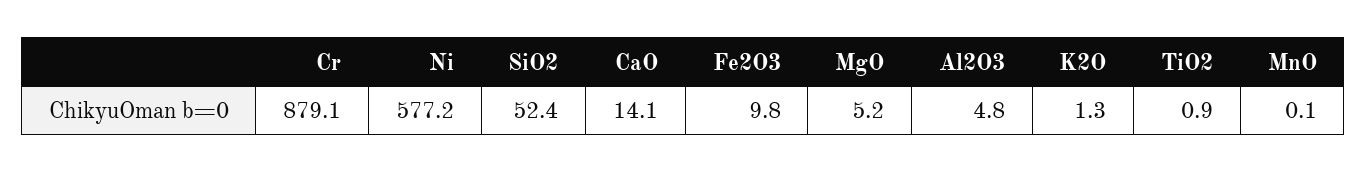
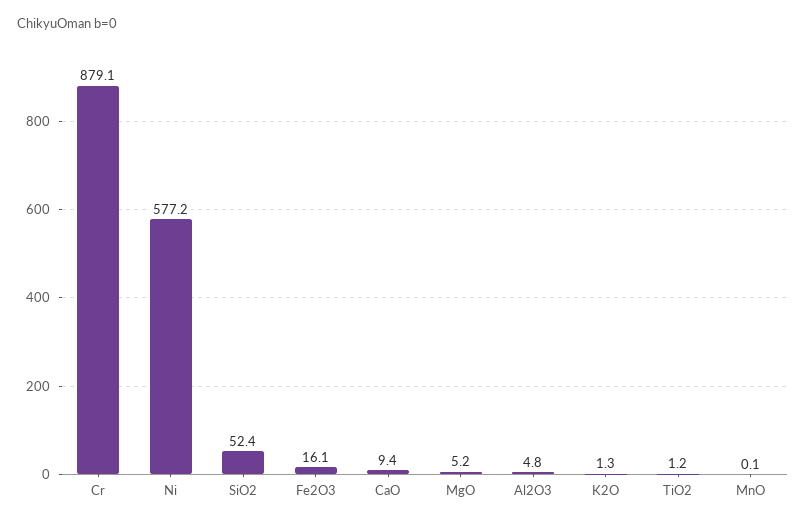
  {
    "Cr": 879.1,
    "Ni": 577.2,
    "SiO2": 52.4,
-   "CaO": 14.1,
+   "CaO": 9.4,
-   "Fe2O3": 9.8,
+   "Fe2O3": 16.1,
    "MgO": 5.2,
    "Al2O3": 4.8,
    "K2O": 1.3,
-   "TiO2": 0.9,
+   "TiO2": 1.2,
    "MnO": 0.1
  }

